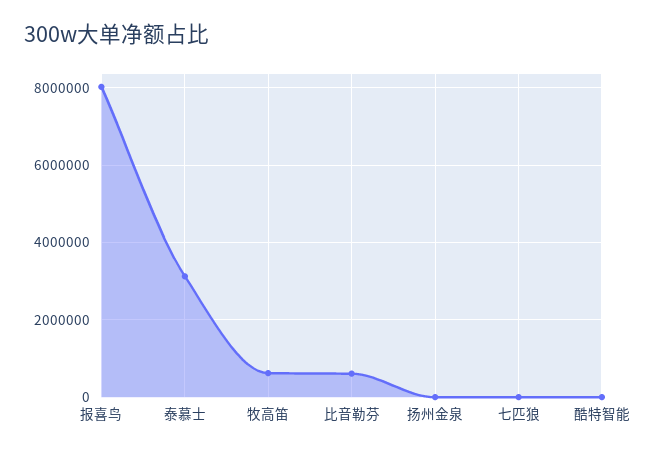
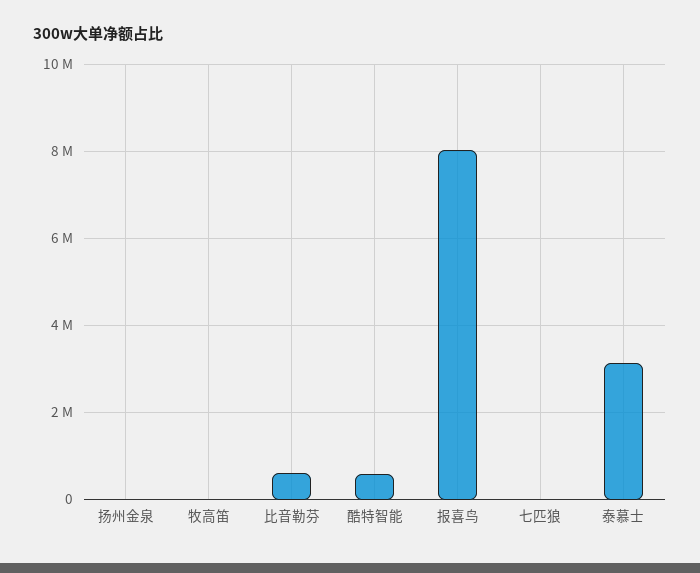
  {
    "报喜鸟": 8000000,
    "泰慕士": 3200000,
-   "牧高笛": 600000,
+   "牧高笛": 0,
    "比音勒芬": 600000,
    "扬州金泉": 0,
    "七匹狼": 0,
-   "酷特智能": 0
+   "酷特智能": 600000
  }

